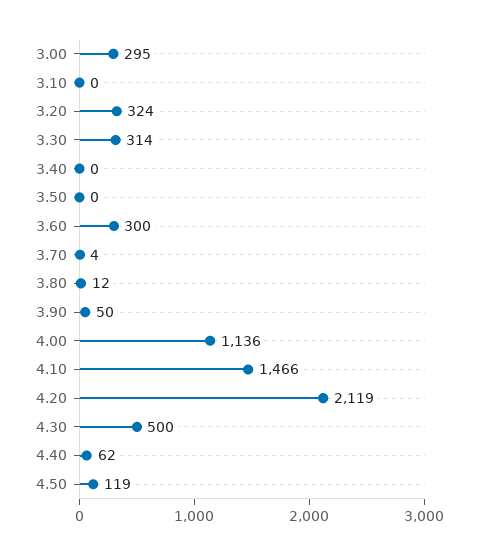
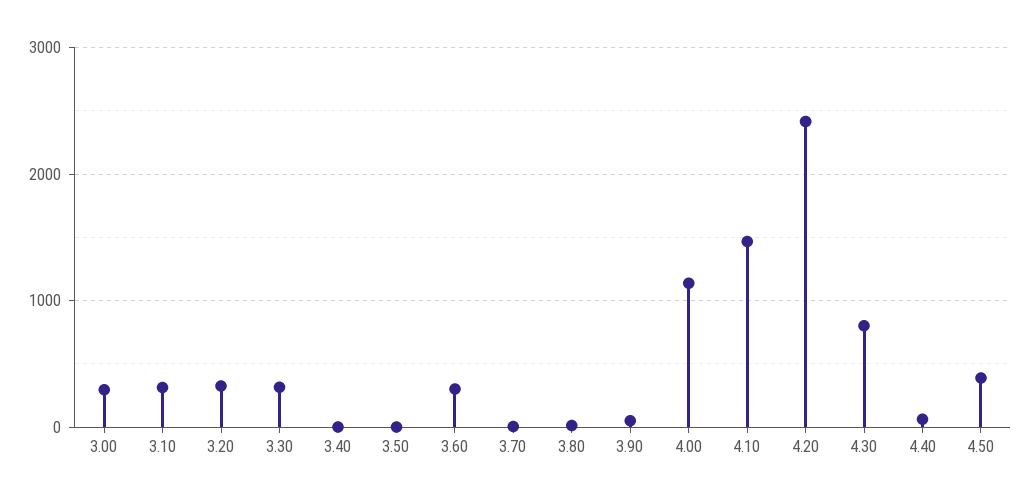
  {
    "3.00": 295,
-   "3.10": 0,
+   "3.10": 300,
    "3.20": 324,
    "3.30": 314,
    "3.40": 0,
    "3.50": 0,
    "3.60": 300,
    "3.70": 4,
    "3.80": 12,
    "3.90": 50,
    "4.00": 1136,
    "4.10": 1466,
-   "4.20": 2119,
+   "4.20": 2400,
-   "4.30": 500,
+   "4.30": 800,
    "4.40": 62,
-   "4.50": 119
+   "4.50": 400
  }

